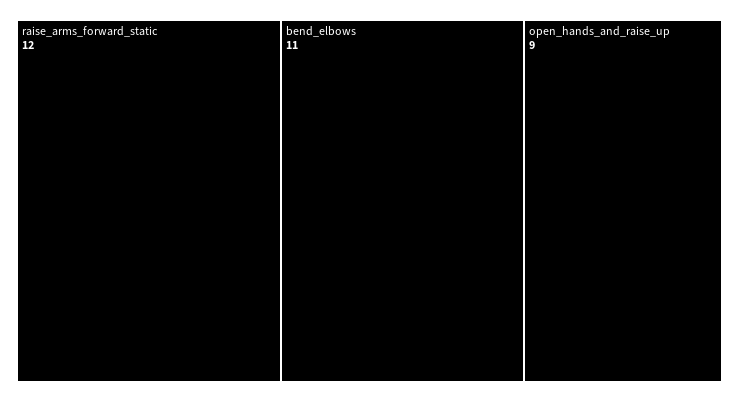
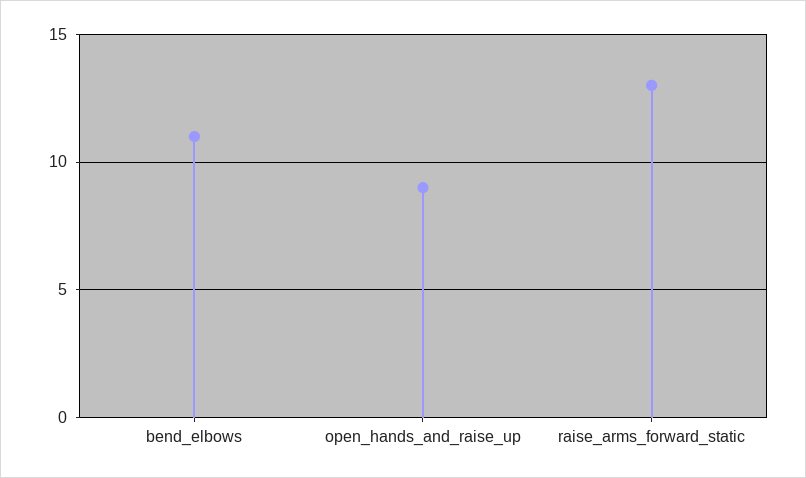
  {
-   "raise_arms_forward_static": 12,
+   "raise_arms_forward_static": 13,
    "bend_elbows": 11,
    "open_hands_and_raise_up": 9
  }

